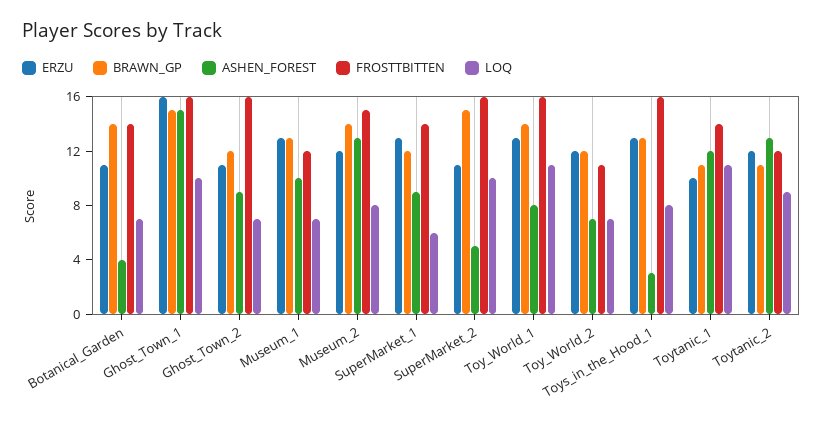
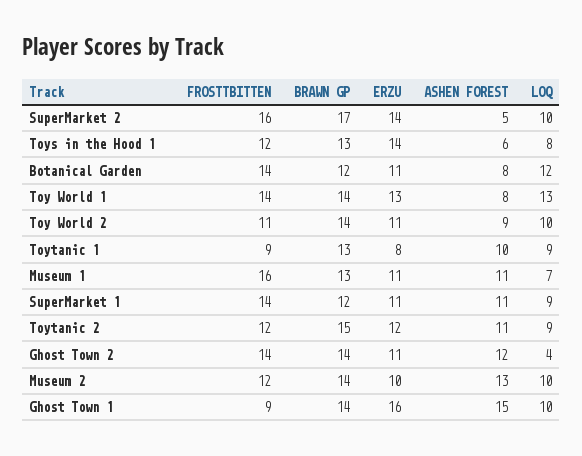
  {
    "ERZU": {
      "Botanical_Garden": 11,
      "Ghost_Town_1": 16,
      "Ghost_Town_2": 11,
-     "Museum_1": 13,
+     "Museum_1": 11,
-     "Museum_2": 12,
+     "Museum_2": 10,
-     "SuperMarket_1": 13,
+     "SuperMarket_1": 11,
-     "SuperMarket_2": 11,
+     "SuperMarket_2": 14,
      "Toy_World_1": 13,
-     "Toy_World_2": 12,
+     "Toy_World_2": 11,
-     "Toys_in_the_Hood_1": 13,
+     "Toys_in_the_Hood_1": 14,
-     "Toytanic_1": 10,
+     "Toytanic_1": 8,
      "Toytanic_2": 12
    },
    "BRAWN_GP": {
-     "Botanical_Garden": 14,
+     "Botanical_Garden": 12,
-     "Ghost_Town_1": 15,
+     "Ghost_Town_1": 14,
-     "Ghost_Town_2": 12,
+     "Ghost_Town_2": 14,
      "Museum_1": 13,
      "Museum_2": 14,
      "SuperMarket_1": 12,
-     "SuperMarket_2": 15,
+     "SuperMarket_2": 17,
      "Toy_World_1": 14,
-     "Toy_World_2": 12,
+     "Toy_World_2": 14,
      "Toys_in_the_Hood_1": 13,
-     "Toytanic_1": 11,
+     "Toytanic_1": 13,
-     "Toytanic_2": 11
+     "Toytanic_2": 15
    },
    "ASHEN_FOREST": {
-     "Botanical_Garden": 4,
+     "Botanical_Garden": 8,
      "Ghost_Town_1": 15,
-     "Ghost_Town_2": 9,
+     "Ghost_Town_2": 12,
-     "Museum_1": 10,
+     "Museum_1": 11,
      "Museum_2": 13,
-     "SuperMarket_1": 9,
+     "SuperMarket_1": 11,
      "SuperMarket_2": 5,
      "Toy_World_1": 8,
-     "Toy_World_2": 7,
+     "Toy_World_2": 9,
-     "Toys_in_the_Hood_1": 3,
+     "Toys_in_the_Hood_1": 6,
-     "Toytanic_1": 12,
+     "Toytanic_1": 10,
-     "Toytanic_2": 13
+     "Toytanic_2": 11
    },
    "FROSTTBITTEN": {
      "Botanical_Garden": 14,
-     "Ghost_Town_1": 16,
+     "Ghost_Town_1": 9,
-     "Ghost_Town_2": 16,
+     "Ghost_Town_2": 14,
-     "Museum_1": 12,
+     "Museum_1": 16,
-     "Museum_2": 15,
+     "Museum_2": 12,
      "SuperMarket_1": 14,
      "SuperMarket_2": 16,
-     "Toy_World_1": 16,
+     "Toy_World_1": 14,
      "Toy_World_2": 11,
-     "Toys_in_the_Hood_1": 16,
+     "Toys_in_the_Hood_1": 12,
-     "Toytanic_1": 14,
+     "Toytanic_1": 9,
      "Toytanic_2": 12
    },
    "LOQ": {
-     "Botanical_Garden": 7,
+     "Botanical_Garden": 12,
      "Ghost_Town_1": 10,
-     "Ghost_Town_2": 7,
+     "Ghost_Town_2": 4,
      "Museum_1": 7,
-     "Museum_2": 8,
+     "Museum_2": 10,
-     "SuperMarket_1": 6,
+     "SuperMarket_1": 9,
      "SuperMarket_2": 10,
-     "Toy_World_1": 11,
+     "Toy_World_1": 13,
-     "Toy_World_2": 7,
+     "Toy_World_2": 10,
      "Toys_in_the_Hood_1": 8,
-     "Toytanic_1": 11,
+     "Toytanic_1": 9,
      "Toytanic_2": 9
    }
  }

